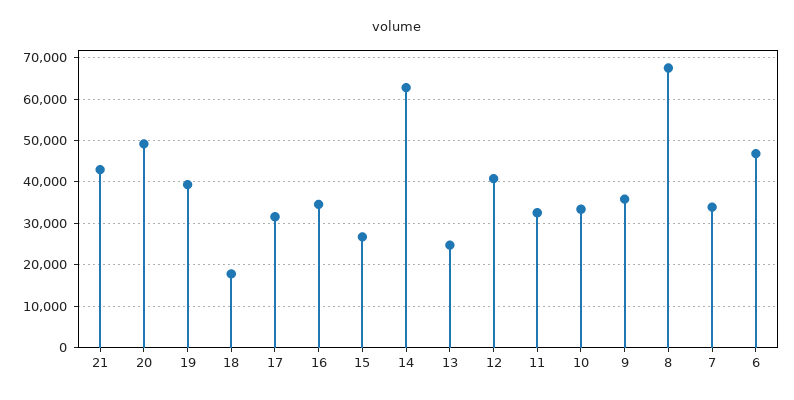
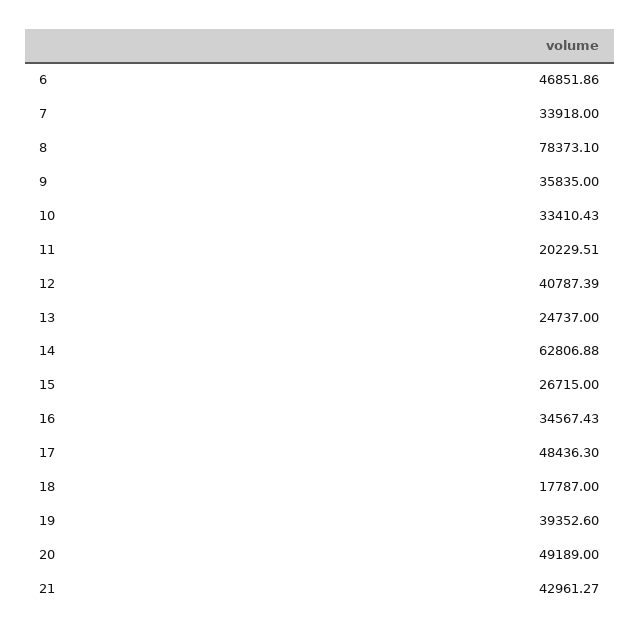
  {
    "21": 42961.27,
    "20": 49189,
    "19": 39352.6,
    "18": 17787,
-   "17": 32000,
+   "17": 48436.3,
    "16": 34567.43,
    "15": 26715,
    "14": 62806.88,
    "13": 24737,
    "12": 40787.39,
-   "11": 32000,
+   "11": 20229.51,
    "10": 33410.43,
    "9": 35835,
-   "8": 68000,
+   "8": 78373.1,
    "7": 33918,
    "6": 46851.86
  }

